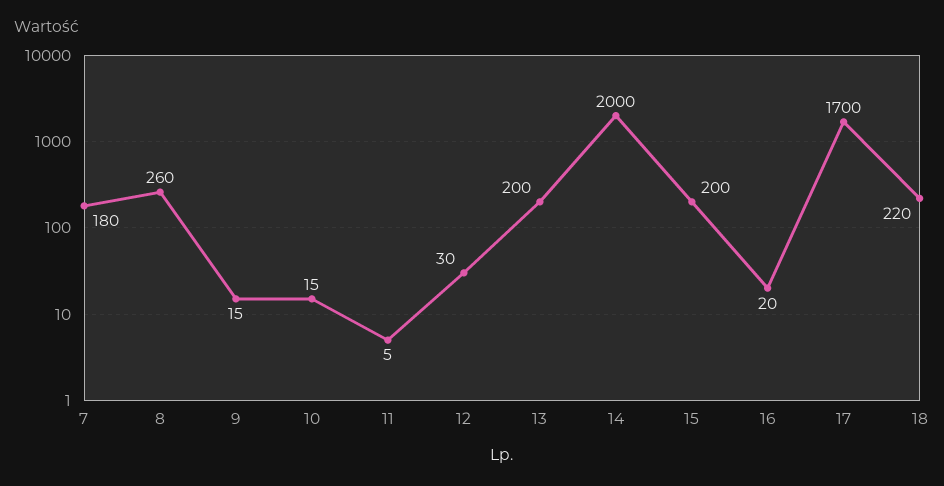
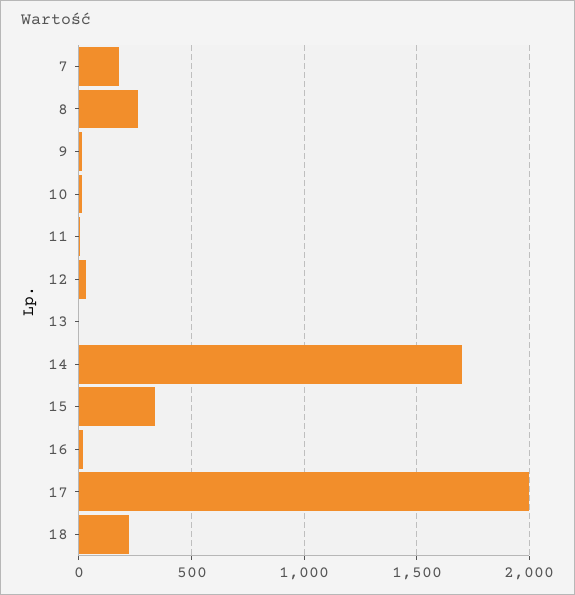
  {
    "7": 180,
    "8": 260,
    "9": 15,
    "10": 15,
    "11": 5,
    "12": 30,
-   "13": 200,
+   "13": 0,
-   "14": 2000,
+   "14": 1700,
-   "15": 200,
+   "15": 350,
    "16": 20,
-   "17": 1700,
+   "17": 2000,
    "18": 220
  }

